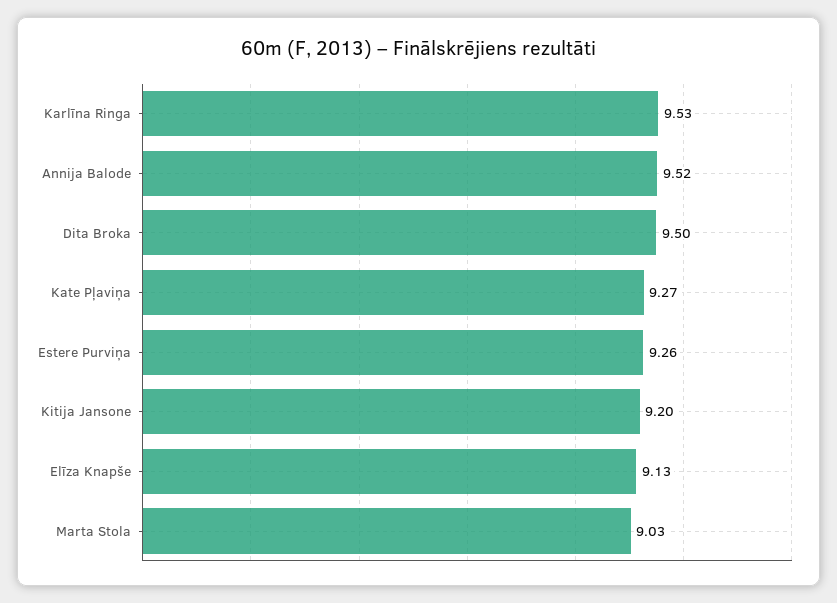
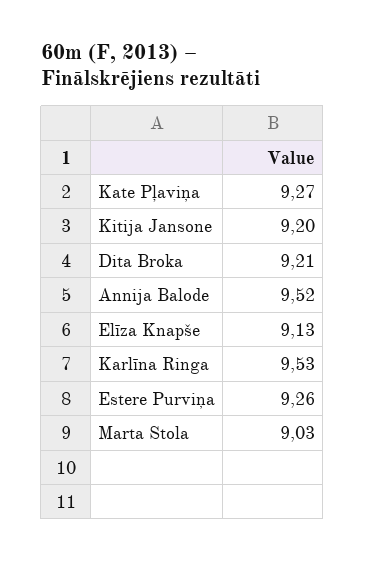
  {
    "Karlīna Ringa": 9.53,
    "Annija Balode": 9.52,
-   "Dita Broka": 9.5,
+   "Dita Broka": 9.21,
    "Kate Pļaviņa": 9.27,
    "Estere Purviņa": 9.26,
    "Kitija Jansone": 9.2,
    "Elīza Knapše": 9.13,
    "Marta Stola": 9.03
  }

